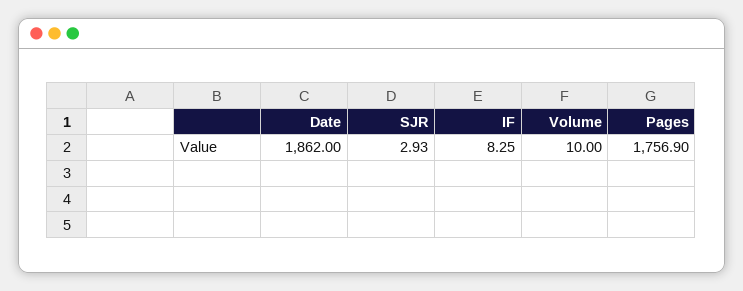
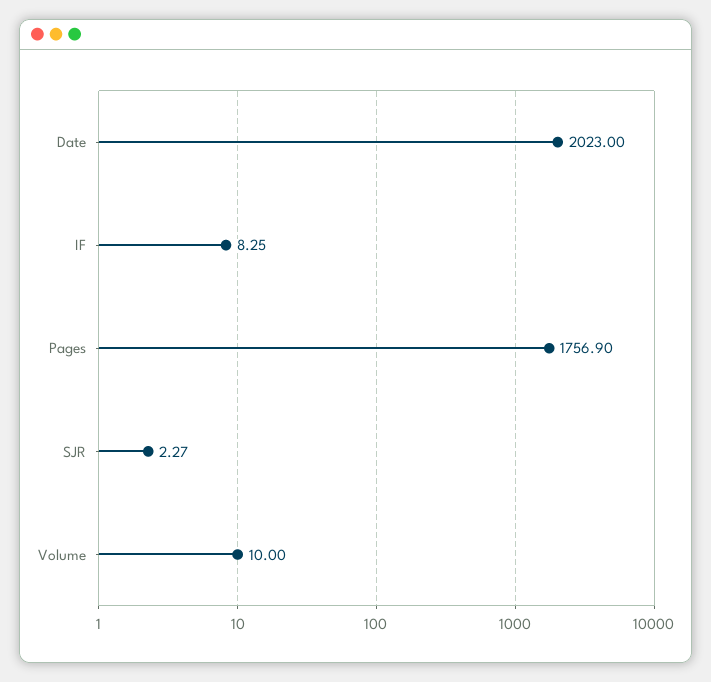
  {
-   "Date": 1862,
+   "Date": 2023,
-   "SJR": 2.93,
+   "SJR": 2.27,
    "IF": 8.25,
    "Volume": 10,
    "Pages": 1756.9
  }

